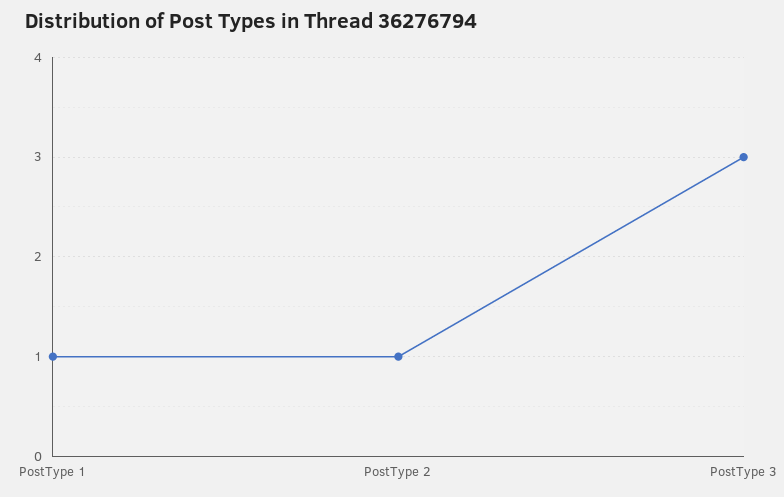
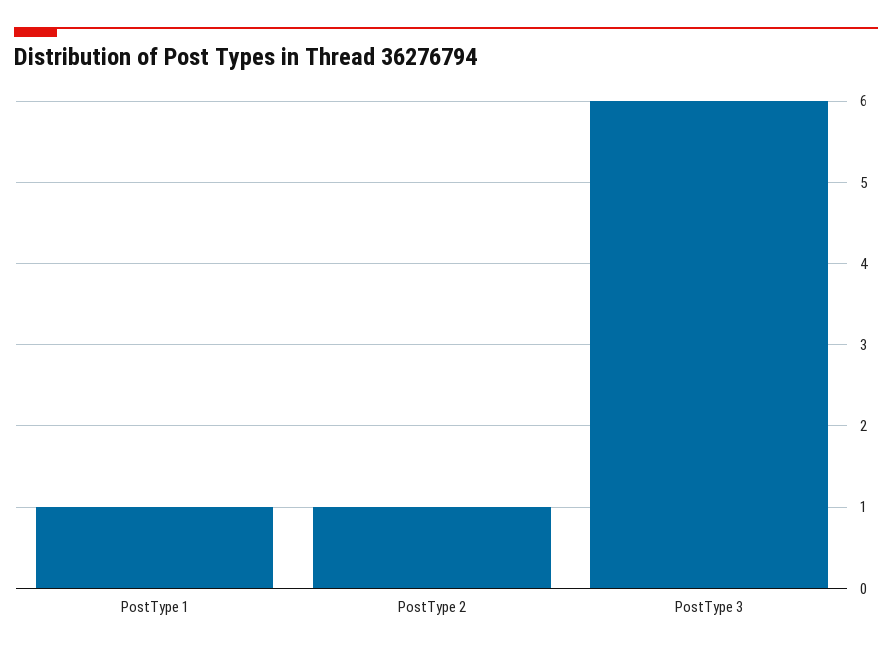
  {
    "PostType 1": 1,
    "PostType 2": 1,
-   "PostType 3": 3
+   "PostType 3": 6
  }

